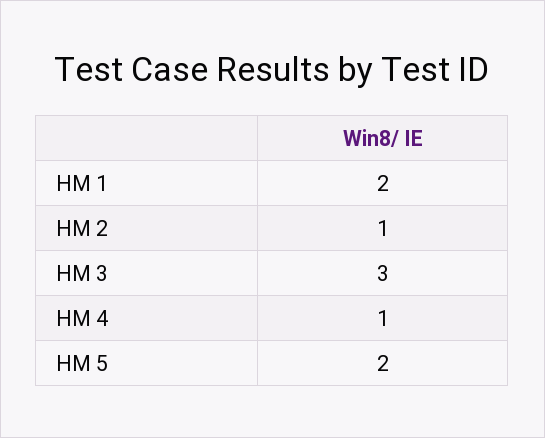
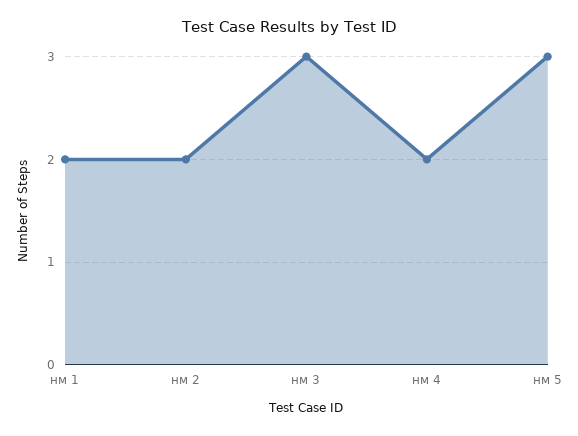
  {
    "НМ 1": 2,
-   "НМ 2": 1,
+   "НМ 2": 2,
    "НМ 3": 3,
-   "НМ 4": 1,
+   "НМ 4": 2,
-   "НМ 5": 2
+   "НМ 5": 3
  }

